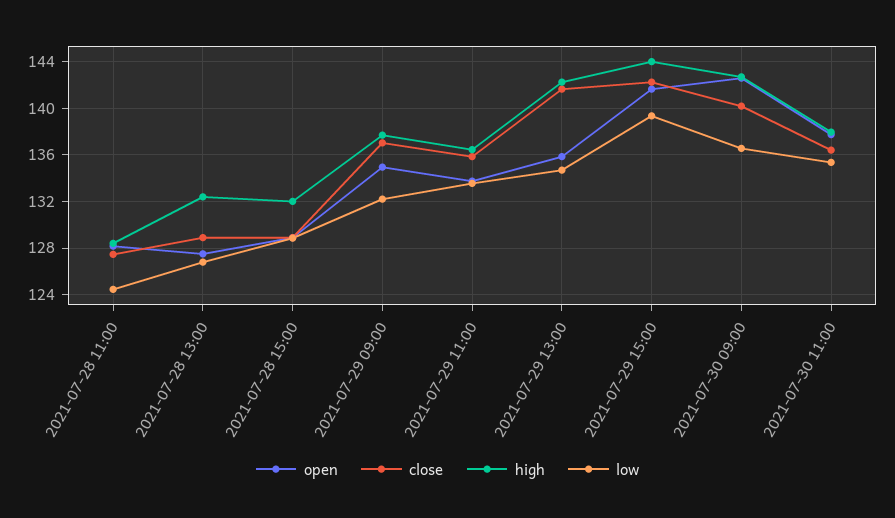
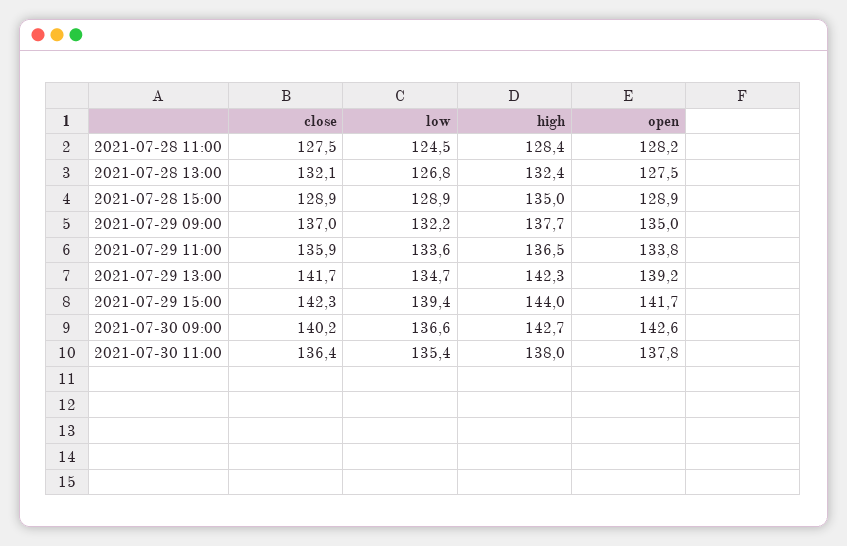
  {
    "open": {
      "2021-07-28 11:00": 128.2,
      "2021-07-28 13:00": 127.5,
      "2021-07-28 15:00": 128.9,
      "2021-07-29 09:00": 135,
      "2021-07-29 11:00": 133.8,
-     "2021-07-29 13:00": 136,
+     "2021-07-29 13:00": 139.2,
      "2021-07-29 15:00": 141.7,
      "2021-07-30 09:00": 142.6,
      "2021-07-30 11:00": 137.8
    },
    "close": {
      "2021-07-28 11:00": 127.5,
-     "2021-07-28 13:00": 129,
+     "2021-07-28 13:00": 132.1,
      "2021-07-28 15:00": 128.9,
      "2021-07-29 09:00": 137,
      "2021-07-29 11:00": 135.9,
      "2021-07-29 13:00": 141.7,
      "2021-07-29 15:00": 142.3,
      "2021-07-30 09:00": 140.2,
      "2021-07-30 11:00": 136.4
    },
    "high": {
      "2021-07-28 11:00": 128.4,
      "2021-07-28 13:00": 132.4,
-     "2021-07-28 15:00": 132,
+     "2021-07-28 15:00": 135,
      "2021-07-29 09:00": 137.7,
      "2021-07-29 11:00": 136.5,
      "2021-07-29 13:00": 142.3,
      "2021-07-29 15:00": 144,
      "2021-07-30 09:00": 142.7,
      "2021-07-30 11:00": 138
    },
    "low": {
      "2021-07-28 11:00": 124.5,
      "2021-07-28 13:00": 126.8,
      "2021-07-28 15:00": 128.9,
      "2021-07-29 09:00": 132.2,
      "2021-07-29 11:00": 133.6,
      "2021-07-29 13:00": 134.7,
      "2021-07-29 15:00": 139.4,
      "2021-07-30 09:00": 136.6,
      "2021-07-30 11:00": 135.4
    }
  }

